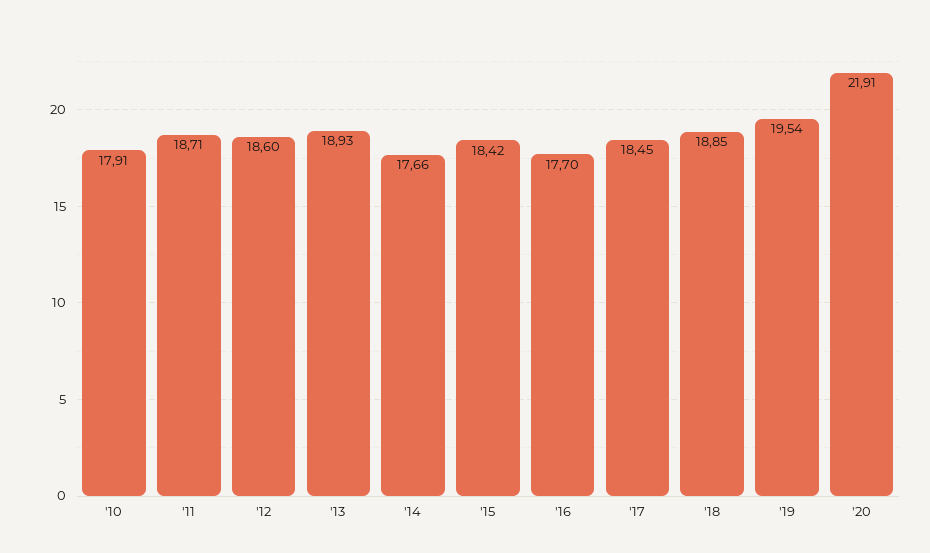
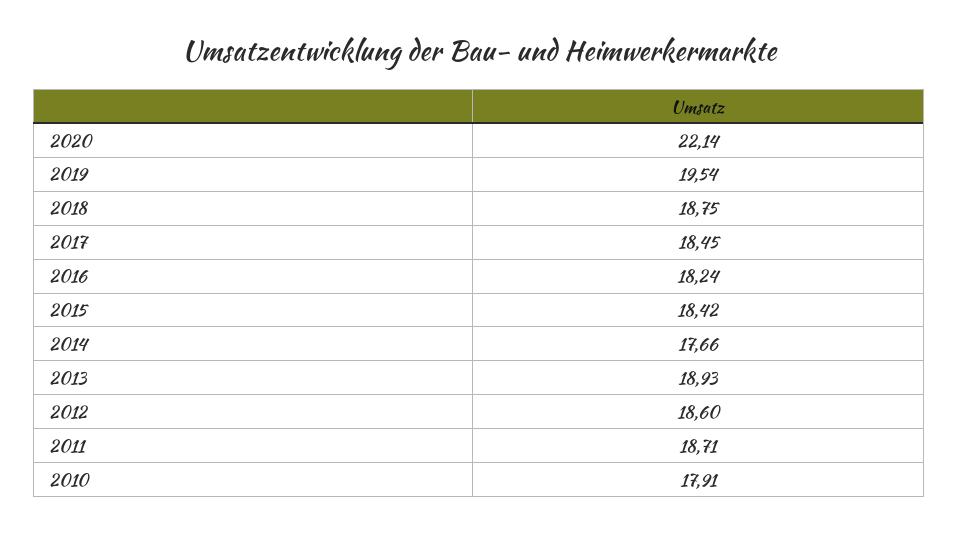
  {
    "'10": 17.91,
    "'11": 18.71,
    "'12": 18.6,
    "'13": 18.93,
    "'14": 17.66,
    "'15": 18.42,
-   "'16": 17.7,
+   "'16": 18.24,
    "'17": 18.45,
-   "'18": 18.85,
+   "'18": 18.75,
    "'19": 19.54,
-   "'20": 21.91
+   "'20": 22.14
  }

